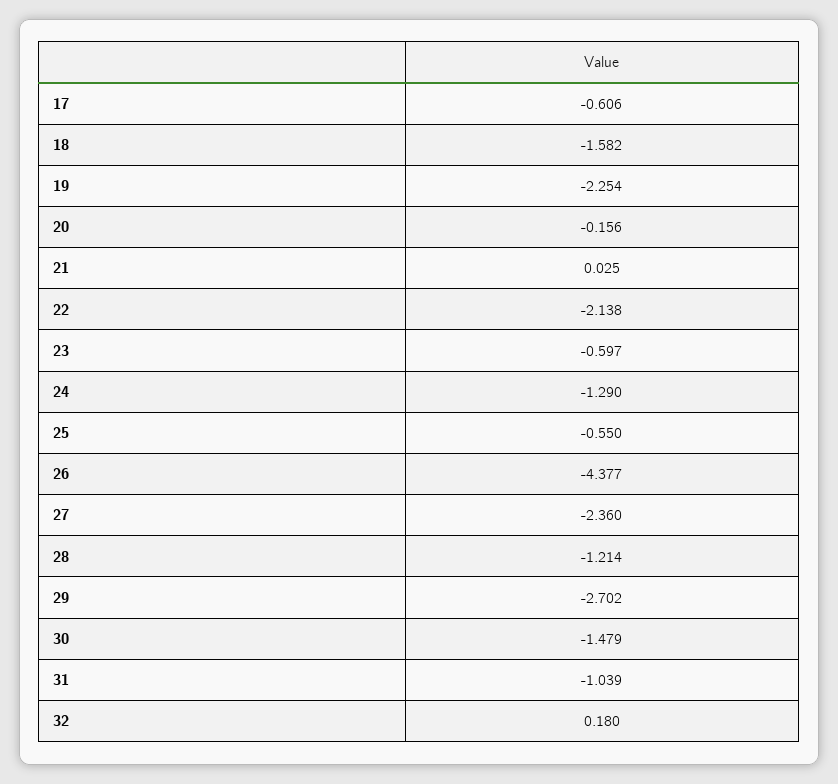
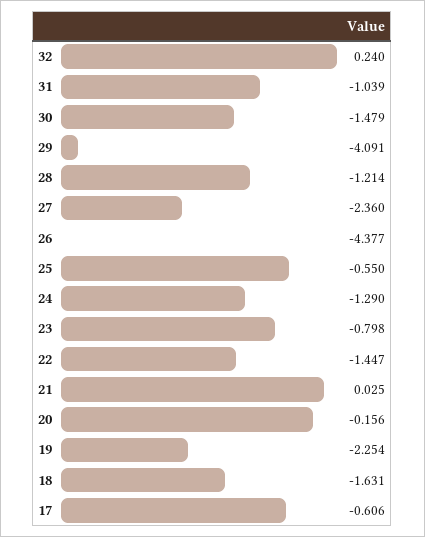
  {
    "17": -0.606,
-   "18": -1.582,
+   "18": -1.631,
    "19": -2.254,
    "20": -0.156,
    "21": 0.025,
-   "22": -2.138,
+   "22": -1.447,
-   "23": -0.597,
+   "23": -0.798,
    "24": -1.29,
    "25": -0.55,
    "26": -4.377,
    "27": -2.36,
    "28": -1.214,
-   "29": -2.702,
+   "29": -4.091,
    "30": -1.479,
    "31": -1.039,
-   "32": 0.18
+   "32": 0.24
  }

